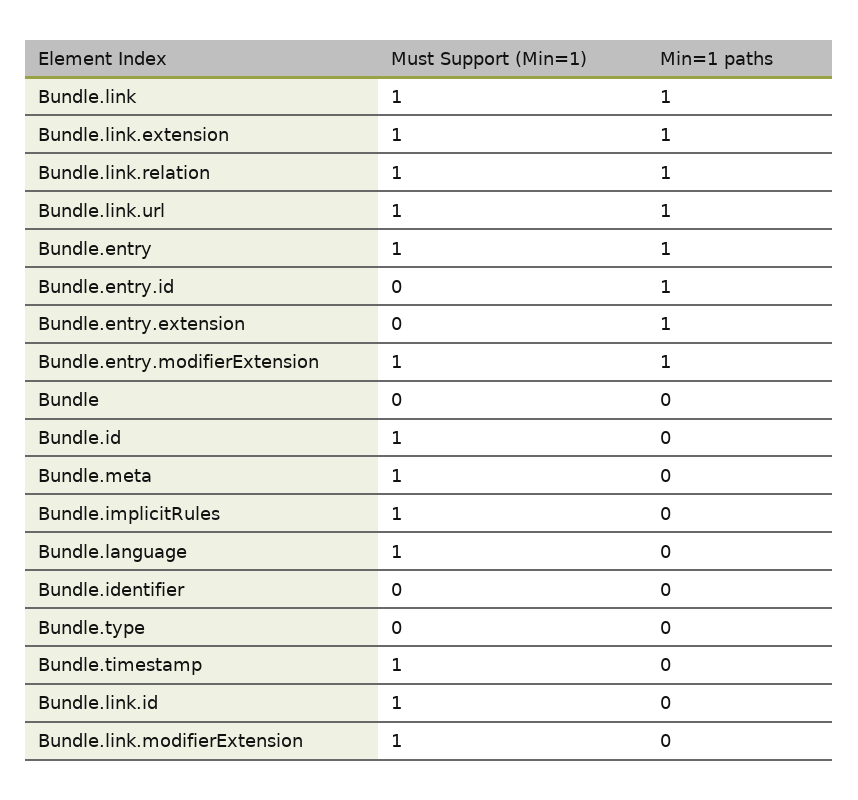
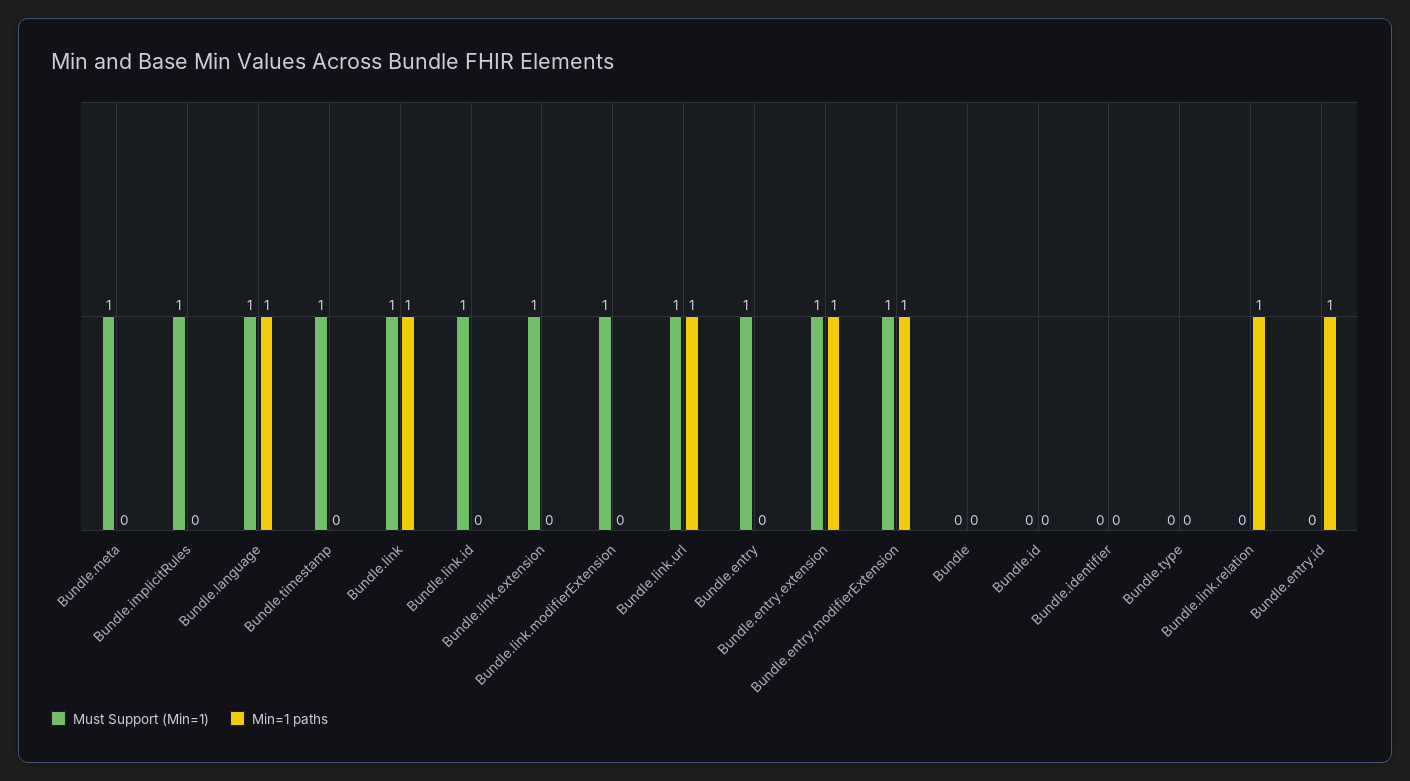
  {
    "Must Support (Min=1)": {
      "Bundle.link": 1,
      "Bundle.link.extension": 1,
-     "Bundle.link.relation": 1,
+     "Bundle.link.relation": 0,
      "Bundle.link.url": 1,
      "Bundle.entry": 1,
      "Bundle.entry.id": 0,
-     "Bundle.entry.extension": 0,
+     "Bundle.entry.extension": 1,
      "Bundle.entry.modifierExtension": 1,
      "Bundle": 0,
-     "Bundle.id": 1,
+     "Bundle.id": 0,
      "Bundle.meta": 1,
      "Bundle.implicitRules": 1,
      "Bundle.language": 1,
      "Bundle.identifier": 0,
      "Bundle.type": 0,
      "Bundle.timestamp": 1,
      "Bundle.link.id": 1,
      "Bundle.link.modifierExtension": 1
    },
    "Min=1 paths": {
      "Bundle.link": 1,
-     "Bundle.link.extension": 1,
+     "Bundle.link.extension": 0,
      "Bundle.link.relation": 1,
      "Bundle.link.url": 1,
-     "Bundle.entry": 1,
+     "Bundle.entry": 0,
      "Bundle.entry.id": 1,
      "Bundle.entry.extension": 1,
      "Bundle.entry.modifierExtension": 1,
      "Bundle": 0,
      "Bundle.id": 0,
      "Bundle.meta": 0,
      "Bundle.implicitRules": 0,
-     "Bundle.language": 0,
+     "Bundle.language": 1,
      "Bundle.identifier": 0,
      "Bundle.type": 0,
      "Bundle.timestamp": 0,
      "Bundle.link.id": 0,
      "Bundle.link.modifierExtension": 0
    }
  }

